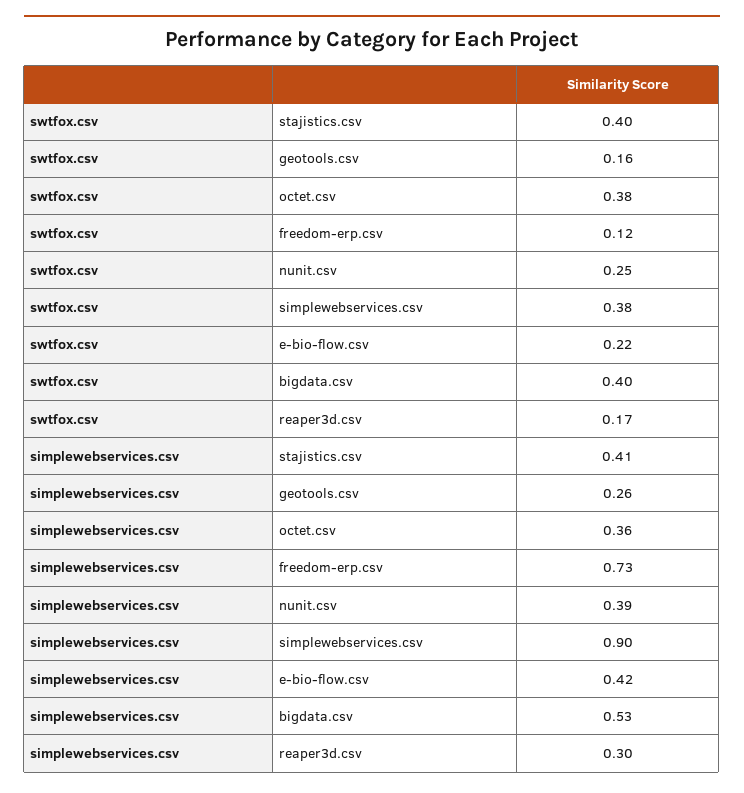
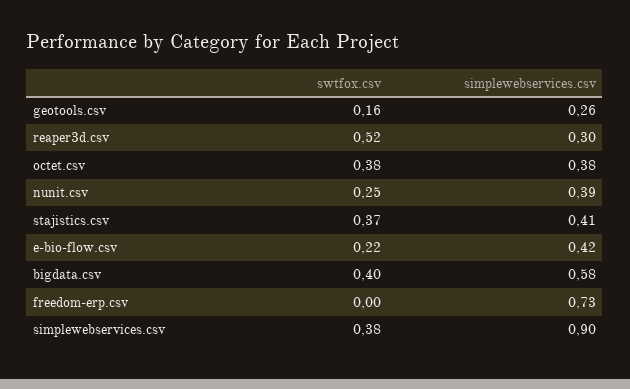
  {
    "swtfox.csv": {
-     "stajistics.csv": 0.4,
+     "stajistics.csv": 0.37,
      "geotools.csv": 0.16,
      "octet.csv": 0.38,
-     "freedom-erp.csv": 0.12,
+     "freedom-erp.csv": 0,
      "nunit.csv": 0.25,
      "simplewebservices.csv": 0.38,
      "e-bio-flow.csv": 0.22,
      "bigdata.csv": 0.4,
-     "reaper3d.csv": 0.17
+     "reaper3d.csv": 0.52
    },
    "simplewebservices.csv": {
      "stajistics.csv": 0.41,
      "geotools.csv": 0.26,
-     "octet.csv": 0.36,
+     "octet.csv": 0.38,
      "freedom-erp.csv": 0.73,
      "nunit.csv": 0.39,
      "simplewebservices.csv": 0.9,
      "e-bio-flow.csv": 0.42,
-     "bigdata.csv": 0.53,
+     "bigdata.csv": 0.58,
      "reaper3d.csv": 0.3
    }
  }

